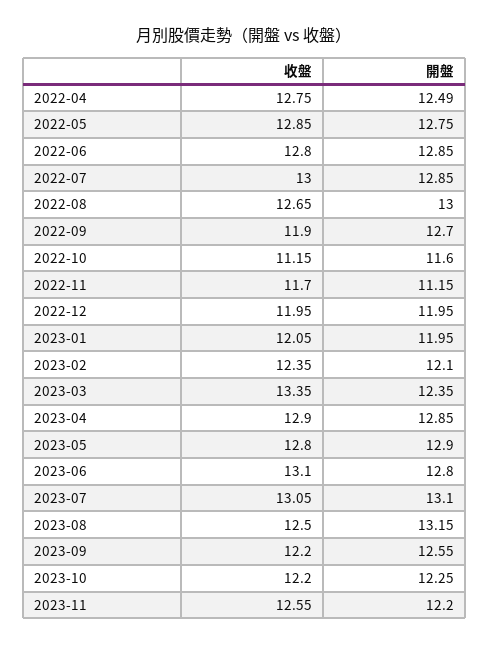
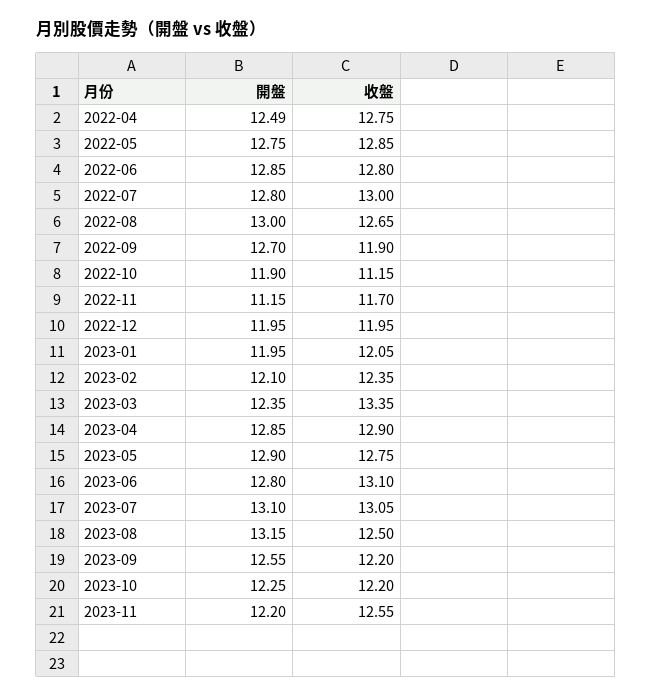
  {
    "收盤": {
      "2022-04": 12.75,
      "2022-05": 12.85,
      "2022-06": 12.8,
      "2022-07": 13,
      "2022-08": 12.65,
      "2022-09": 11.9,
      "2022-10": 11.15,
      "2022-11": 11.7,
      "2022-12": 11.95,
      "2023-01": 12.05,
      "2023-02": 12.35,
      "2023-03": 13.35,
      "2023-04": 12.9,
-     "2023-05": 12.8,
+     "2023-05": 12.75,
      "2023-06": 13.1,
      "2023-07": 13.05,
      "2023-08": 12.5,
      "2023-09": 12.2,
      "2023-10": 12.2,
      "2023-11": 12.55
    },
    "開盤": {
      "2022-04": 12.49,
      "2022-05": 12.75,
      "2022-06": 12.85,
-     "2022-07": 12.85,
+     "2022-07": 12.8,
      "2022-08": 13,
      "2022-09": 12.7,
-     "2022-10": 11.6,
+     "2022-10": 11.9,
      "2022-11": 11.15,
      "2022-12": 11.95,
      "2023-01": 11.95,
      "2023-02": 12.1,
      "2023-03": 12.35,
      "2023-04": 12.85,
      "2023-05": 12.9,
      "2023-06": 12.8,
      "2023-07": 13.1,
      "2023-08": 13.15,
      "2023-09": 12.55,
      "2023-10": 12.25,
      "2023-11": 12.2
    }
  }

